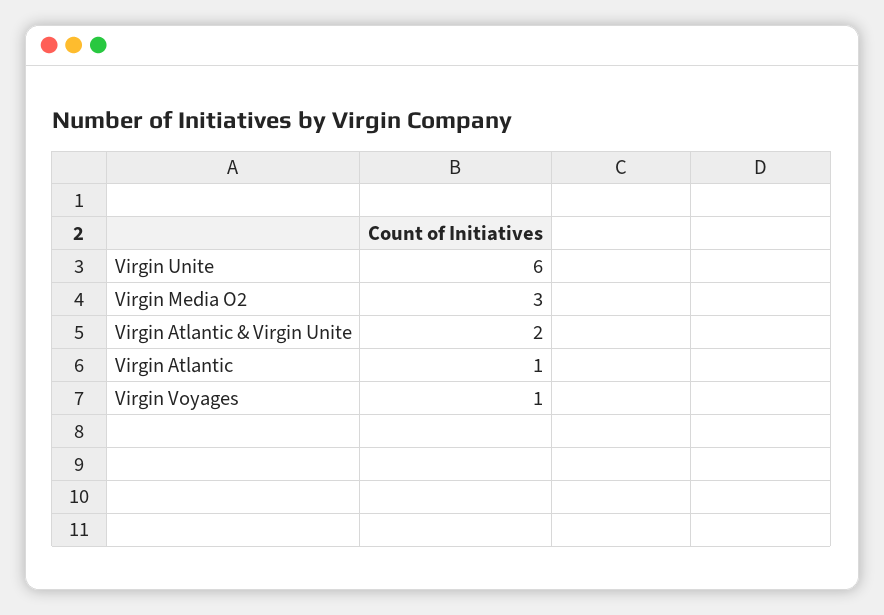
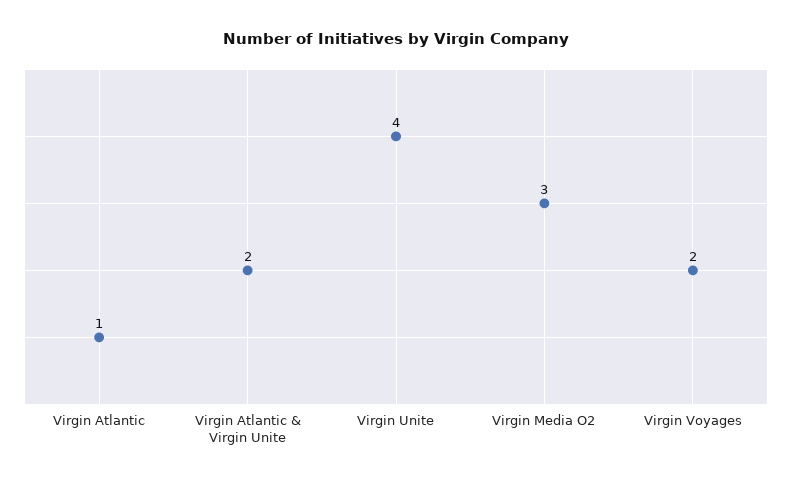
  {
-   "Virgin Unite": 6,
+   "Virgin Unite": 4,
    "Virgin Media O2": 3,
    "Virgin Atlantic & Virgin Unite": 2,
    "Virgin Atlantic": 1,
-   "Virgin Voyages": 1
+   "Virgin Voyages": 2
  }

